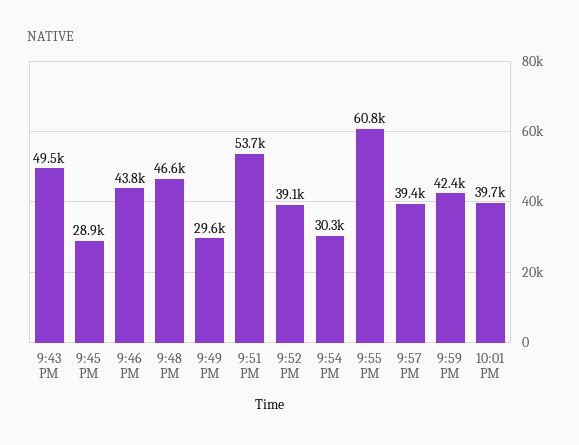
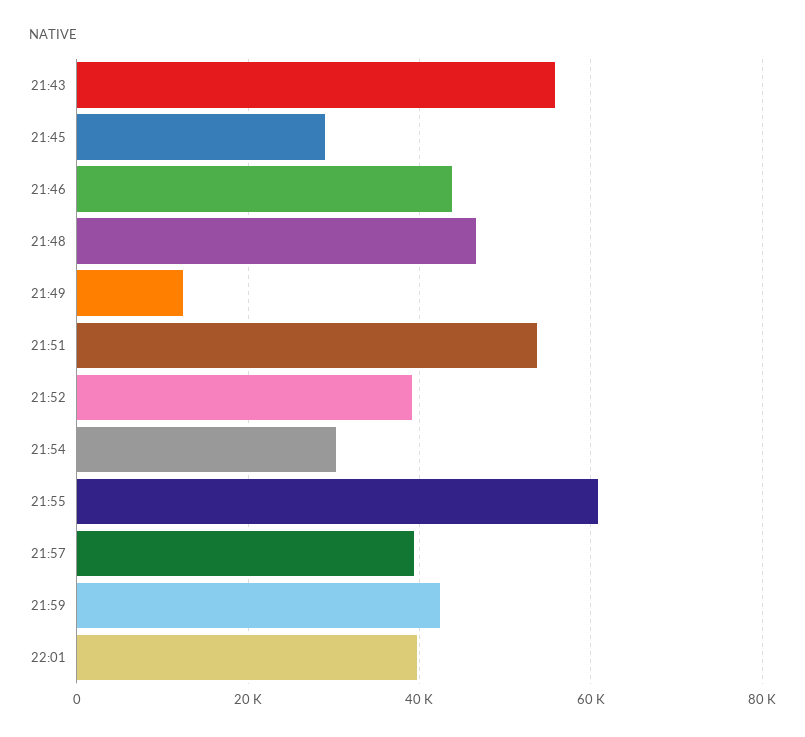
  {
-   "9:43 PM": 49500,
+   "9:43 PM": 56000,
    "9:45 PM": 28900,
    "9:46 PM": 43800,
    "9:48 PM": 46600,
-   "9:49 PM": 29600,
+   "9:49 PM": 12000,
    "9:51 PM": 53700,
    "9:52 PM": 39100,
    "9:54 PM": 30300,
    "9:55 PM": 60800,
    "9:57 PM": 39400,
    "9:59 PM": 42400,
    "10:01 PM": 39700
  }

